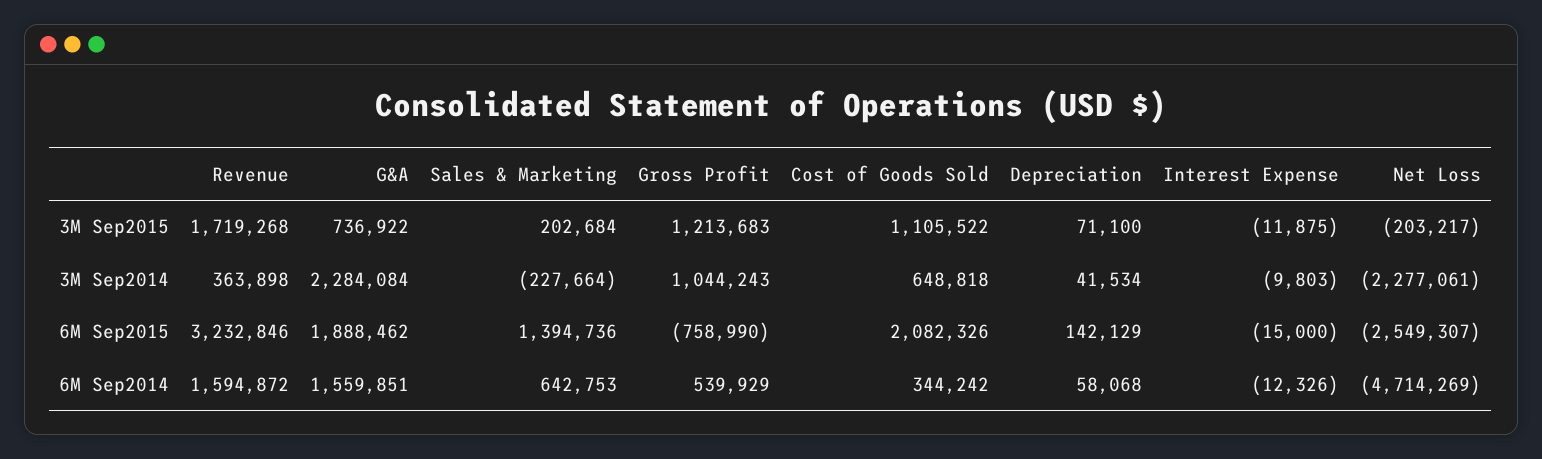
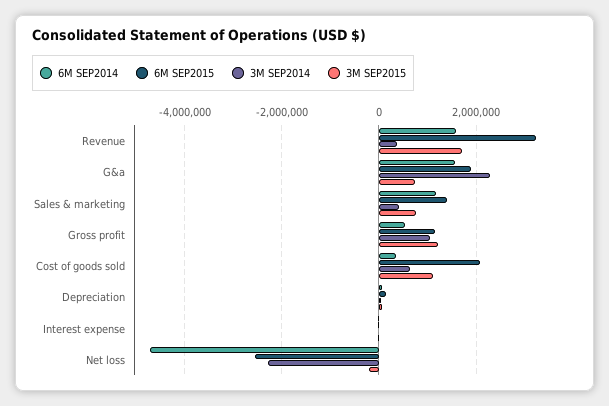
  {
    "3M Sep2015": {
      "Revenue": 1719268,
      "G&A": 736922,
-     "Sales & Marketing": 202684,
+     "Sales & Marketing": 800000,
      "Gross Profit": 1213683,
      "Cost of Goods Sold": 1105522,
      "Depreciation": 71100,
      "Interest Expense": -11875,
      "Net Loss": -203217
    },
    "3M Sep2014": {
      "Revenue": 363898,
      "G&A": 2284084,
-     "Sales & Marketing": -227664,
+     "Sales & Marketing": 400000,
      "Gross Profit": 1044243,
      "Cost of Goods Sold": 648818,
      "Depreciation": 41534,
      "Interest Expense": -9803,
      "Net Loss": -2277061
    },
    "6M Sep2015": {
      "Revenue": 3232846,
      "G&A": 1888462,
      "Sales & Marketing": 1394736,
-     "Gross Profit": -758990,
+     "Gross Profit": 1200000,
      "Cost of Goods Sold": 2082326,
      "Depreciation": 142129,
      "Interest Expense": -15000,
      "Net Loss": -2549307
    },
    "6M Sep2014": {
      "Revenue": 1594872,
      "G&A": 1559851,
-     "Sales & Marketing": 642753,
+     "Sales & Marketing": 1200000,
      "Gross Profit": 539929,
      "Cost of Goods Sold": 344242,
      "Depreciation": 58068,
      "Interest Expense": -12326,
      "Net Loss": -4714269
    }
  }

